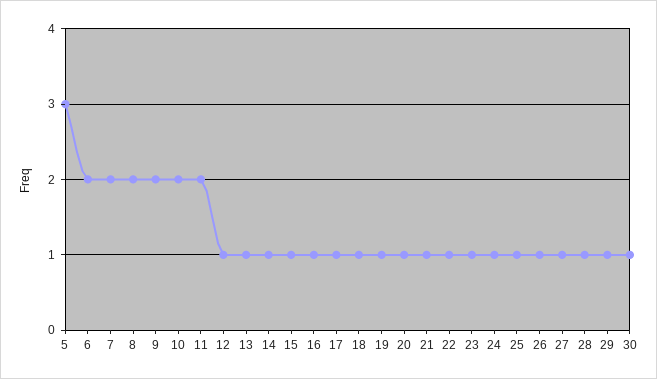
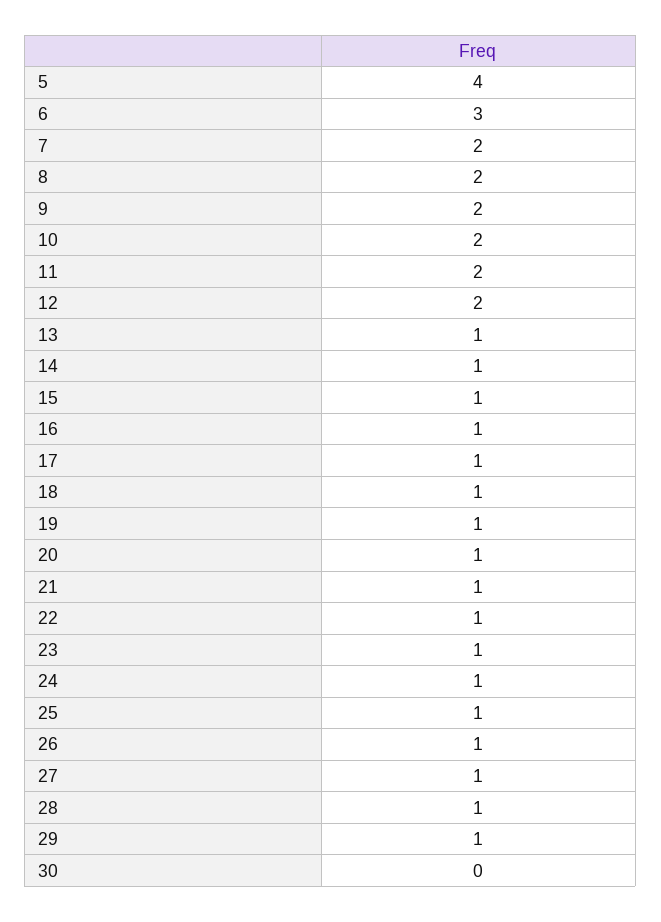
  {
-   "5": 3,
+   "5": 4,
-   "6": 2,
+   "6": 3,
    "7": 2,
    "8": 2,
    "9": 2,
    "10": 2,
    "11": 2,
-   "12": 1,
+   "12": 2,
    "13": 1,
    "14": 1,
    "15": 1,
    "16": 1,
    "17": 1,
    "18": 1,
    "19": 1,
    "20": 1,
    "21": 1,
    "22": 1,
    "23": 1,
    "24": 1,
    "25": 1,
    "26": 1,
    "27": 1,
    "28": 1,
    "29": 1,
-   "30": 1
+   "30": 0
  }

